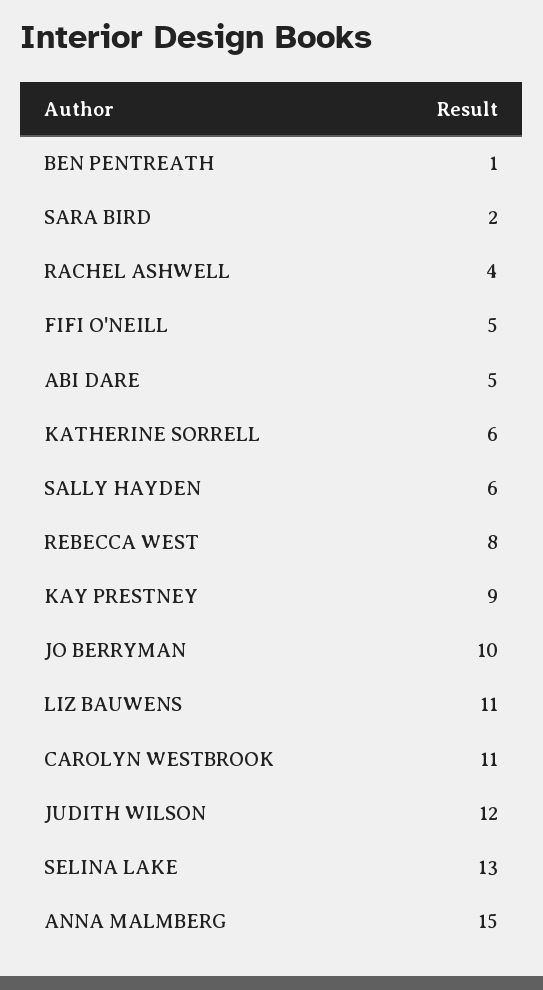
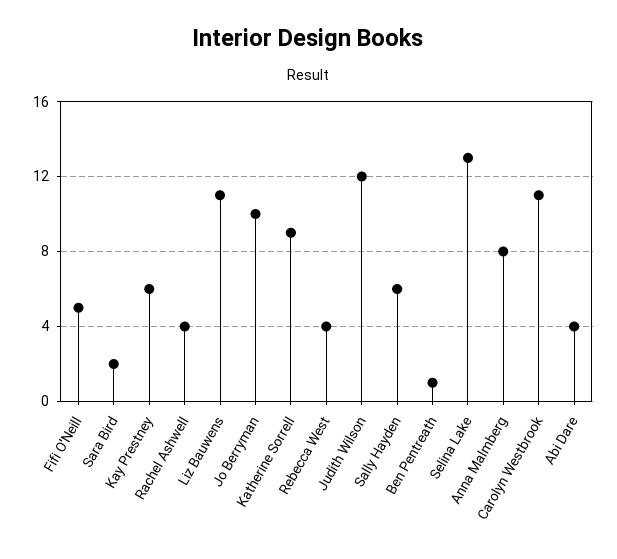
  {
    "BEN PENTREATH": 1,
    "SARA BIRD": 2,
    "RACHEL ASHWELL": 4,
    "FIFI O'NEILL": 5,
-   "ABI DARE": 5,
+   "ABI DARE": 4,
-   "KATHERINE SORRELL": 6,
+   "KATHERINE SORRELL": 9,
    "SALLY HAYDEN": 6,
-   "REBECCA WEST": 8,
+   "REBECCA WEST": 4,
-   "KAY PRESTNEY": 9,
+   "KAY PRESTNEY": 6,
    "JO BERRYMAN": 10,
    "LIZ BAUWENS": 11,
    "CAROLYN WESTBROOK": 11,
    "JUDITH WILSON": 12,
    "SELINA LAKE": 13,
-   "ANNA MALMBERG": 15
+   "ANNA MALMBERG": 8
  }

